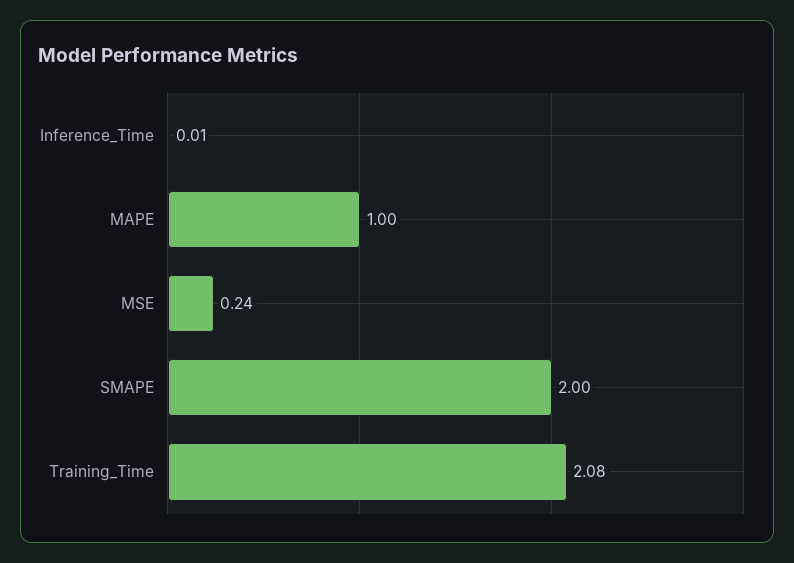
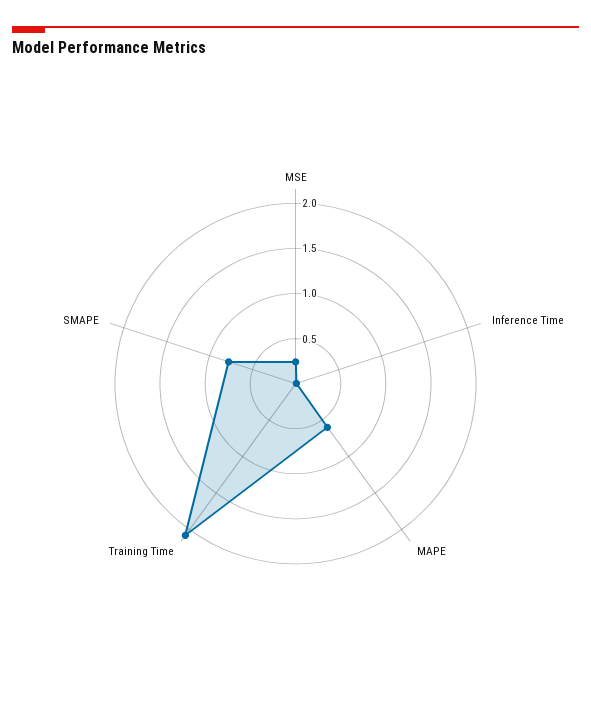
  {
    "Inference_Time": 0.01,
-   "MAPE": 1,
+   "MAPE": 0.6,
    "MSE": 0.24,
-   "SMAPE": 2,
+   "SMAPE": 0.8,
    "Training_Time": 2.08
  }

